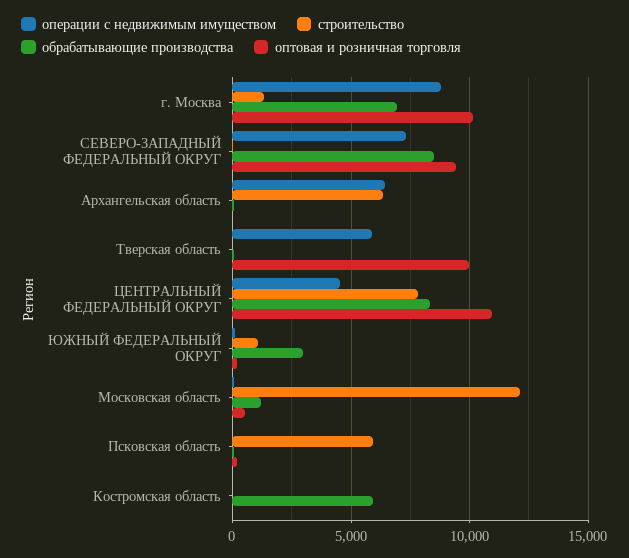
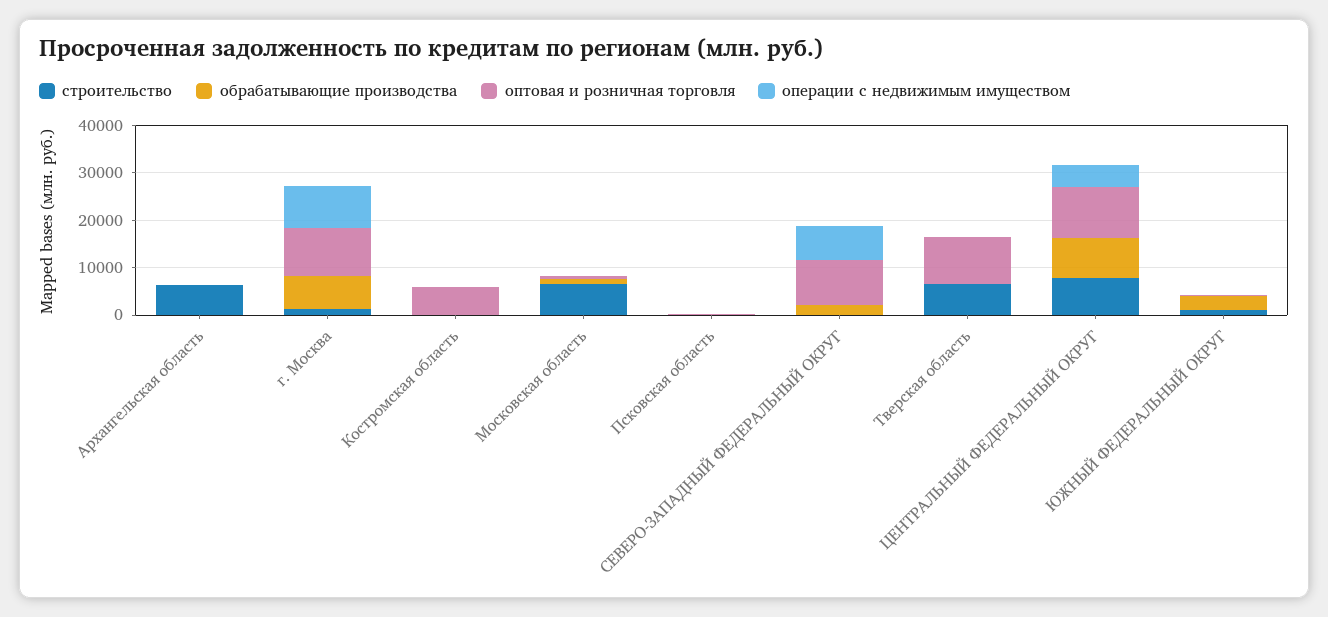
  {
    "операции с недвижимым имуществом": {
      "г. Москва": 9000,
      "СЕВЕРО-ЗАПАДНЫЙ ФЕДЕРАЛЬНЫЙ ОКРУГ": 7500,
-     "Архангельская область": 6500,
+     "Архангельская область": 0,
-     "Тверская область": 6000,
+     "Тверская область": 0,
      "ЦЕНТРАЛЬНЫЙ ФЕДЕРАЛЬНЫЙ ОКРУГ": 4500,
      "ЮЖНЫЙ ФЕДЕРАЛЬНЫЙ ОКРУГ": 0,
      "Московская область": 0,
      "Псковская область": 0,
      "Костромская область": 0
    },
    "строительство": {
      "г. Москва": 1500,
      "СЕВЕРО-ЗАПАДНЫЙ ФЕДЕРАЛЬНЫЙ ОКРУГ": 0,
      "Архангельская область": 6500,
-     "Тверская область": 0,
+     "Тверская область": 6000,
      "ЦЕНТРАЛЬНЫЙ ФЕДЕРАЛЬНЫЙ ОКРУГ": 8000,
      "ЮЖНЫЙ ФЕДЕРАЛЬНЫЙ ОКРУГ": 1000,
-     "Московская область": 12000,
+     "Московская область": 6000,
-     "Псковская область": 6000,
+     "Псковская область": 0,
      "Костромская область": 0
    },
    "обрабатывающие производства": {
      "г. Москва": 7000,
-     "СЕВЕРО-ЗАПАДНЫЙ ФЕДЕРАЛЬНЫЙ ОКРУГ": 8500,
+     "СЕВЕРО-ЗАПАДНЫЙ ФЕДЕРАЛЬНЫЙ ОКРУГ": 2000,
      "Архангельская область": 0,
      "Тверская область": 0,
      "ЦЕНТРАЛЬНЫЙ ФЕДЕРАЛЬНЫЙ ОКРУГ": 8500,
      "ЮЖНЫЙ ФЕДЕРАЛЬНЫЙ ОКРУГ": 3000,
      "Московская область": 1000,
      "Псковская область": 0,
-     "Костромская область": 6000
+     "Костромская область": 0
    },
    "оптовая и розничная торговля": {
      "г. Москва": 10000,
      "СЕВЕРО-ЗАПАДНЫЙ ФЕДЕРАЛЬНЫЙ ОКРУГ": 9500,
      "Архангельская область": 0,
      "Тверская область": 10000,
      "ЦЕНТРАЛЬНЫЙ ФЕДЕРАЛЬНЫЙ ОКРУГ": 11000,
      "ЮЖНЫЙ ФЕДЕРАЛЬНЫЙ ОКРУГ": 0,
      "Московская область": 500,
      "Псковская область": 0,
-     "Костромская область": 0
+     "Костромская область": 6000
    }
  }

